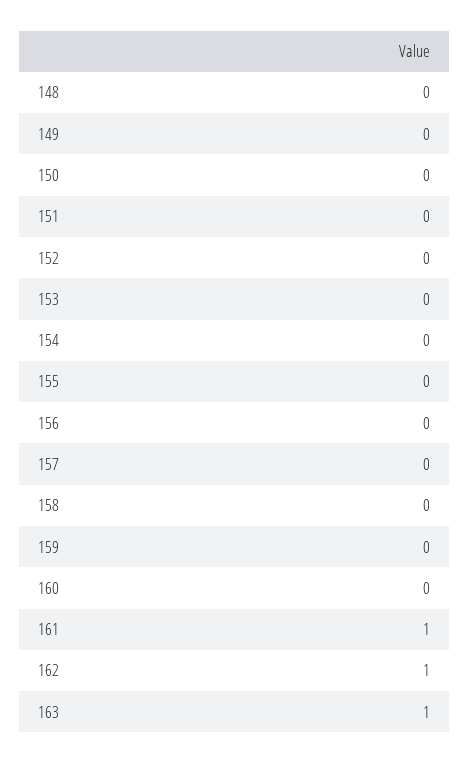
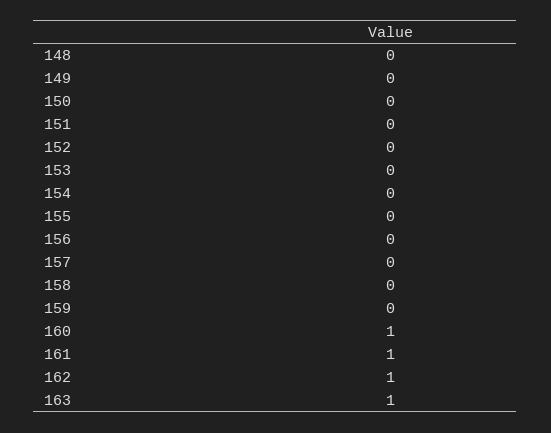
  {
    "148": 0,
    "149": 0,
    "150": 0,
    "151": 0,
    "152": 0,
    "153": 0,
    "154": 0,
    "155": 0,
    "156": 0,
    "157": 0,
    "158": 0,
    "159": 0,
-   "160": 0,
+   "160": 1,
    "161": 1,
    "162": 1,
    "163": 1
  }

